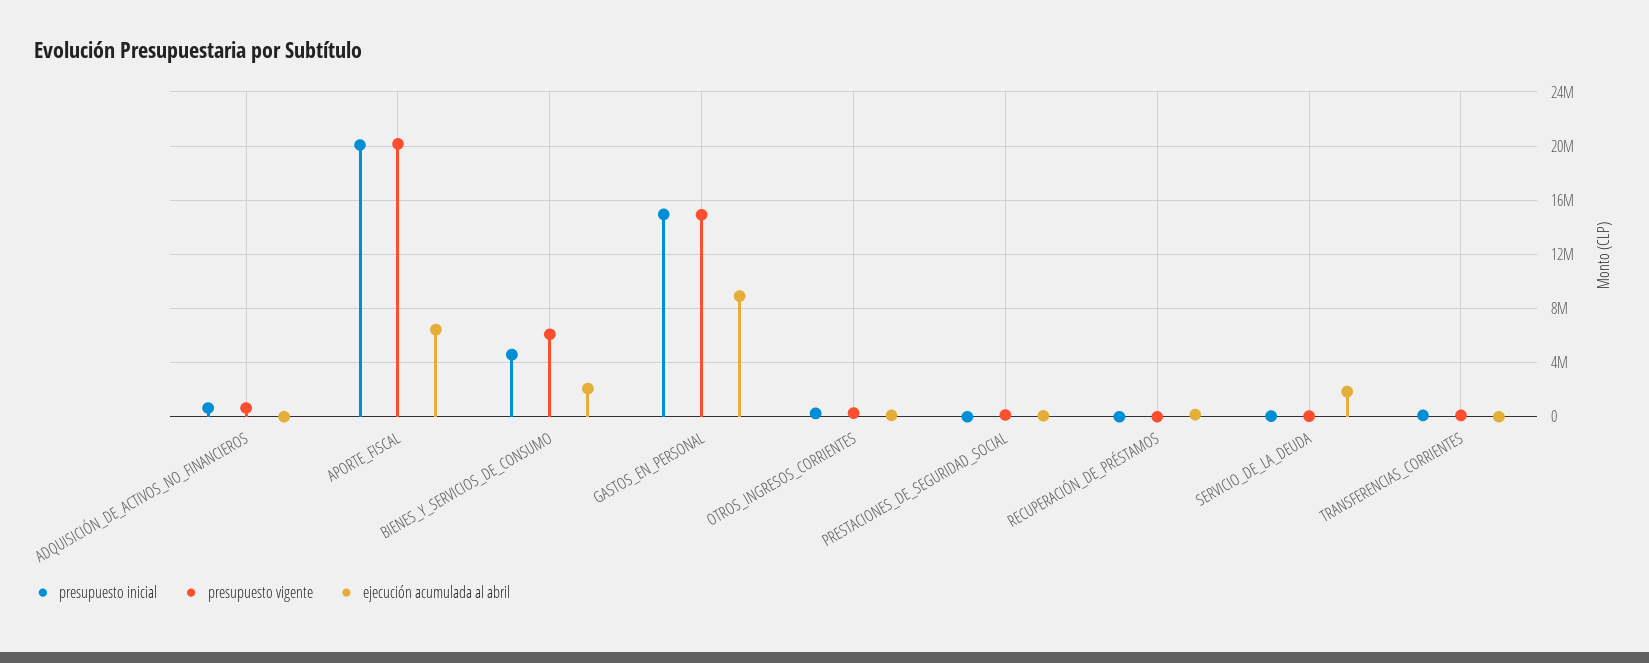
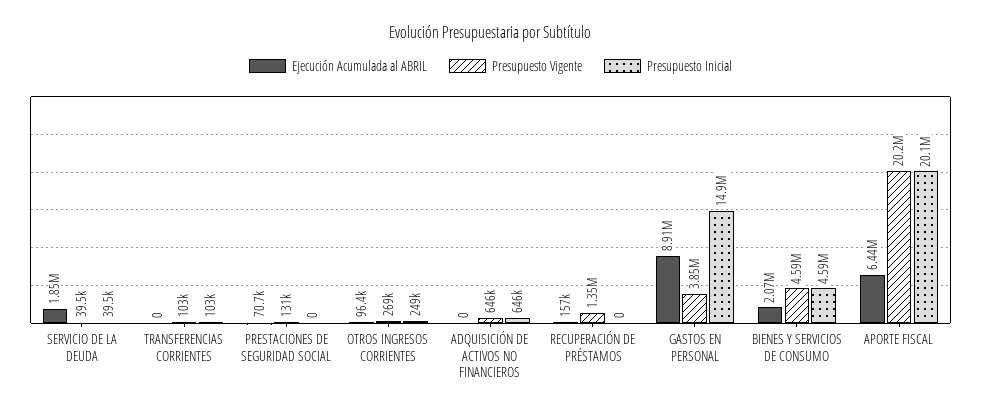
  {
    "presupuesto inicial": {
      "ADQUISICIÓN_DE_ACTIVOS_NO_FINANCIEROS": 646000,
      "APORTE_FISCAL": 20100000,
      "BIENES_Y_SERVICIOS_DE_CONSUMO": 4590000,
      "GASTOS_EN_PERSONAL": 14900000,
      "OTROS_INGRESOS_CORRIENTES": 249000,
      "PRESTACIONES_DE_SEGURIDAD_SOCIAL": 0,
      "RECUPERACIÓN_DE_PRÉSTAMOS": 0,
      "SERVICIO_DE_LA_DEUDA": 39500,
      "TRANSFERENCIAS_CORRIENTES": 103000
    },
    "presupuesto vigente": {
      "ADQUISICIÓN_DE_ACTIVOS_NO_FINANCIEROS": 646000,
      "APORTE_FISCAL": 20200000,
-     "BIENES_Y_SERVICIOS_DE_CONSUMO": 6000000,
+     "BIENES_Y_SERVICIOS_DE_CONSUMO": 4590000,
-     "GASTOS_EN_PERSONAL": 15000000,
+     "GASTOS_EN_PERSONAL": 3850000,
      "OTROS_INGRESOS_CORRIENTES": 269000,
      "PRESTACIONES_DE_SEGURIDAD_SOCIAL": 131000,
-     "RECUPERACIÓN_DE_PRÉSTAMOS": 0,
+     "RECUPERACIÓN_DE_PRÉSTAMOS": 1350000,
      "SERVICIO_DE_LA_DEUDA": 39500,
      "TRANSFERENCIAS_CORRIENTES": 103000
    },
    "ejecución acumulada al abril": {
      "ADQUISICIÓN_DE_ACTIVOS_NO_FINANCIEROS": 0,
      "APORTE_FISCAL": 6440000,
      "BIENES_Y_SERVICIOS_DE_CONSUMO": 2070000,
      "GASTOS_EN_PERSONAL": 8910000,
      "OTROS_INGRESOS_CORRIENTES": 96400,
      "PRESTACIONES_DE_SEGURIDAD_SOCIAL": 70700,
      "RECUPERACIÓN_DE_PRÉSTAMOS": 157000,
      "SERVICIO_DE_LA_DEUDA": 1850000,
      "TRANSFERENCIAS_CORRIENTES": 0
    }
  }

